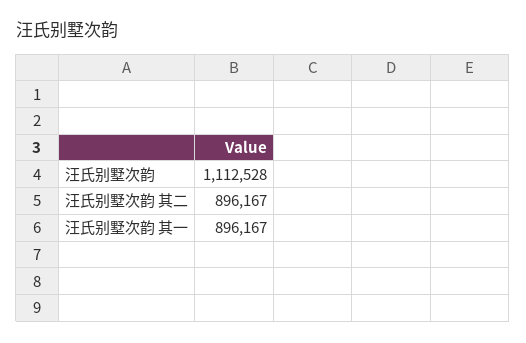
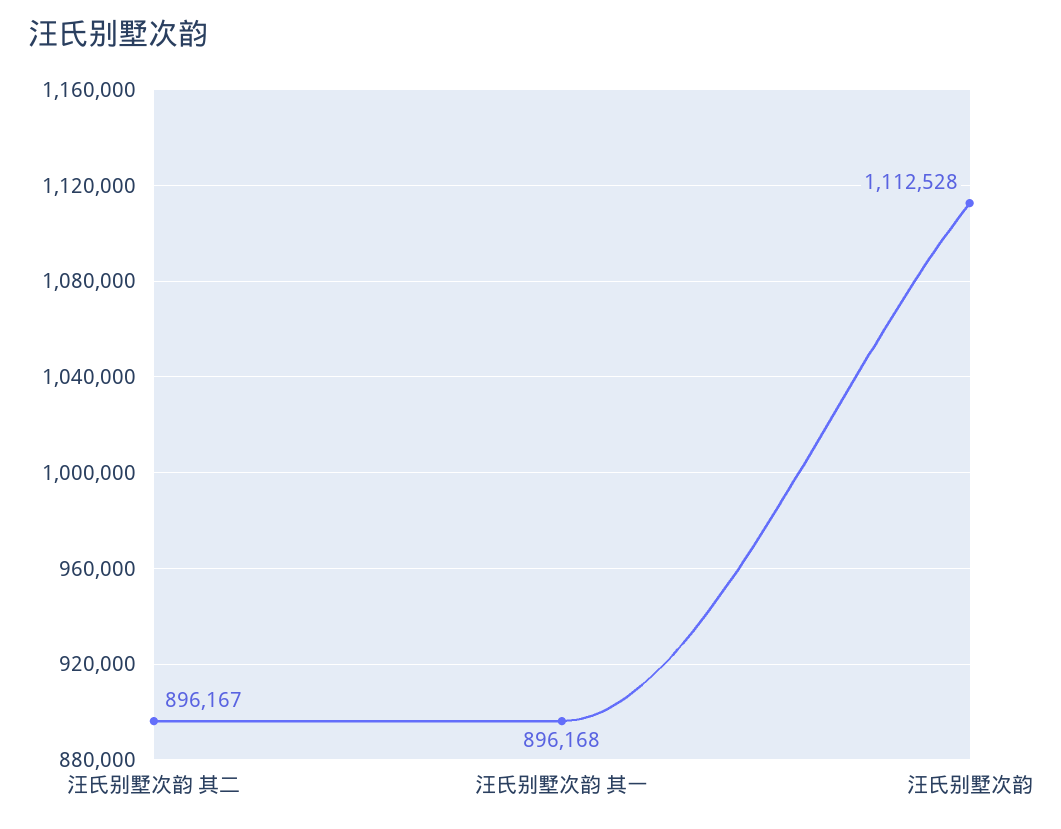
  {
    "汪氏别墅次韵": 1112528,
    "汪氏别墅次韵 其二": 896167,
-   "汪氏别墅次韵 其一": 896167
+   "汪氏别墅次韵 其一": 896168
  }

